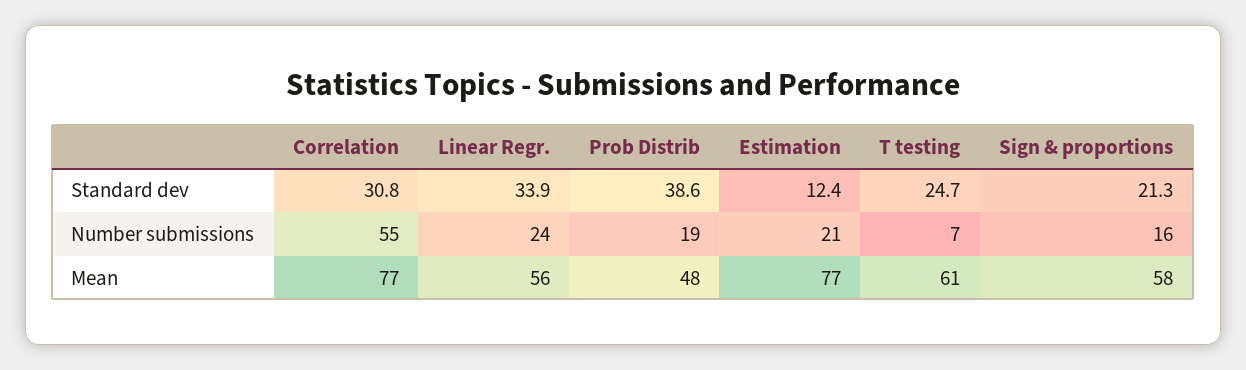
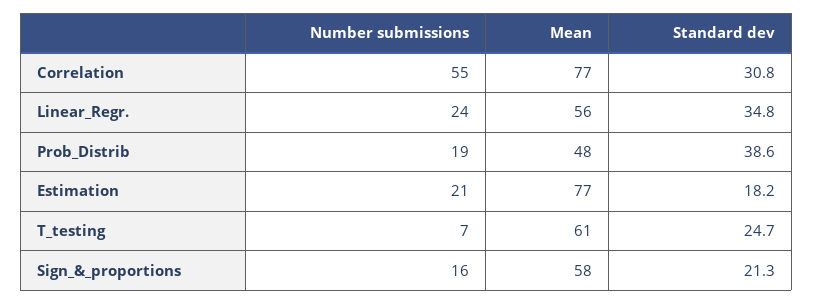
  {
    "Correlation": {
      "Standard dev": 30.8,
      "Number submissions": 55,
      "Mean": 77
    },
    "Linear Regr.": {
-     "Standard dev": 33.9,
+     "Standard dev": 34.8,
      "Number submissions": 24,
      "Mean": 56
    },
    "Prob Distrib": {
      "Standard dev": 38.6,
      "Number submissions": 19,
      "Mean": 48
    },
    "Estimation": {
-     "Standard dev": 12.4,
+     "Standard dev": 18.2,
      "Number submissions": 21,
      "Mean": 77
    },
    "T testing": {
      "Standard dev": 24.7,
      "Number submissions": 7,
      "Mean": 61
    },
    "Sign & proportions": {
      "Standard dev": 21.3,
      "Number submissions": 16,
      "Mean": 58
    }
  }

